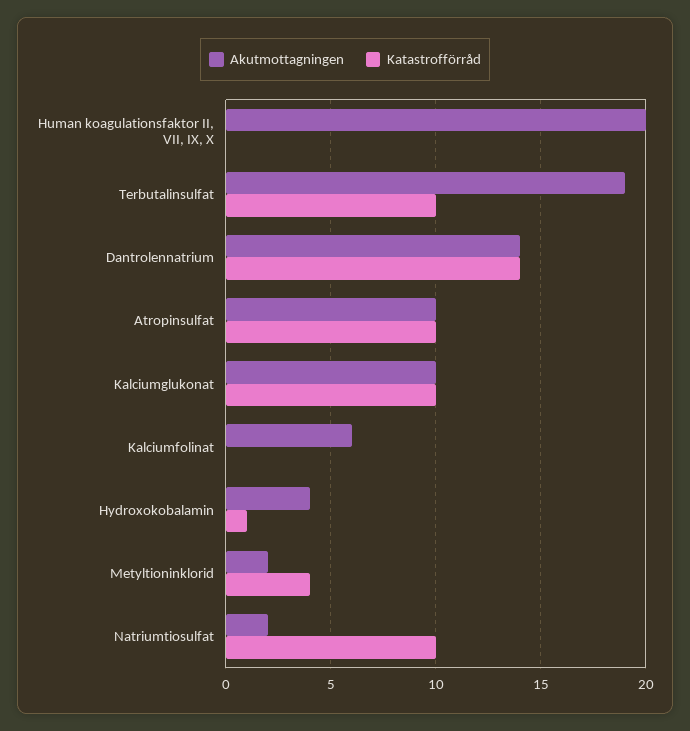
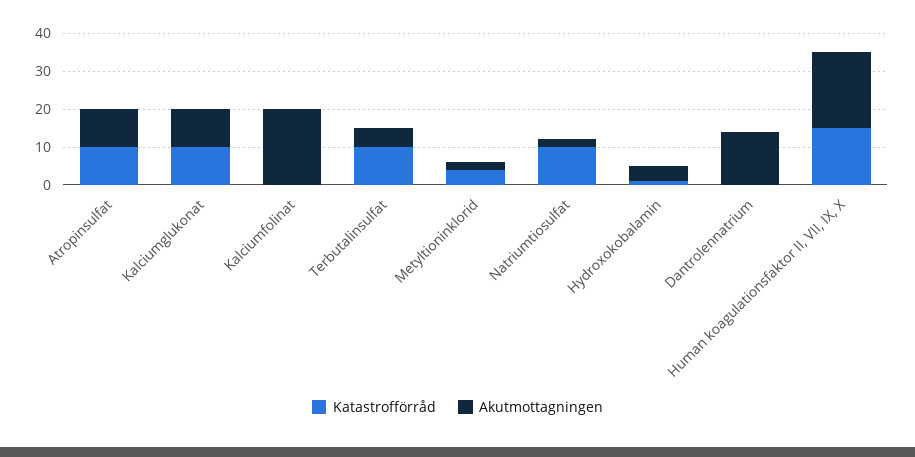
  {
    "Akutmottagningen": {
      "Human koagulationsfaktor II, VII, IX, X": 20,
-     "Terbutalinsulfat": 19,
+     "Terbutalinsulfat": 5,
      "Dantrolennatrium": 14,
      "Atropinsulfat": 10,
      "Kalciumglukonat": 10,
-     "Kalciumfolinat": 6,
+     "Kalciumfolinat": 20,
      "Hydroxokobalamin": 4,
      "Metyltioninklorid": 2,
      "Natriumtiosulfat": 2
    },
    "Katastrofförråd": {
-     "Human koagulationsfaktor II, VII, IX, X": 0,
+     "Human koagulationsfaktor II, VII, IX, X": 15,
      "Terbutalinsulfat": 10,
-     "Dantrolennatrium": 14,
+     "Dantrolennatrium": 0,
      "Atropinsulfat": 10,
      "Kalciumglukonat": 10,
      "Kalciumfolinat": 0,
      "Hydroxokobalamin": 1,
      "Metyltioninklorid": 4,
      "Natriumtiosulfat": 10
    }
  }

